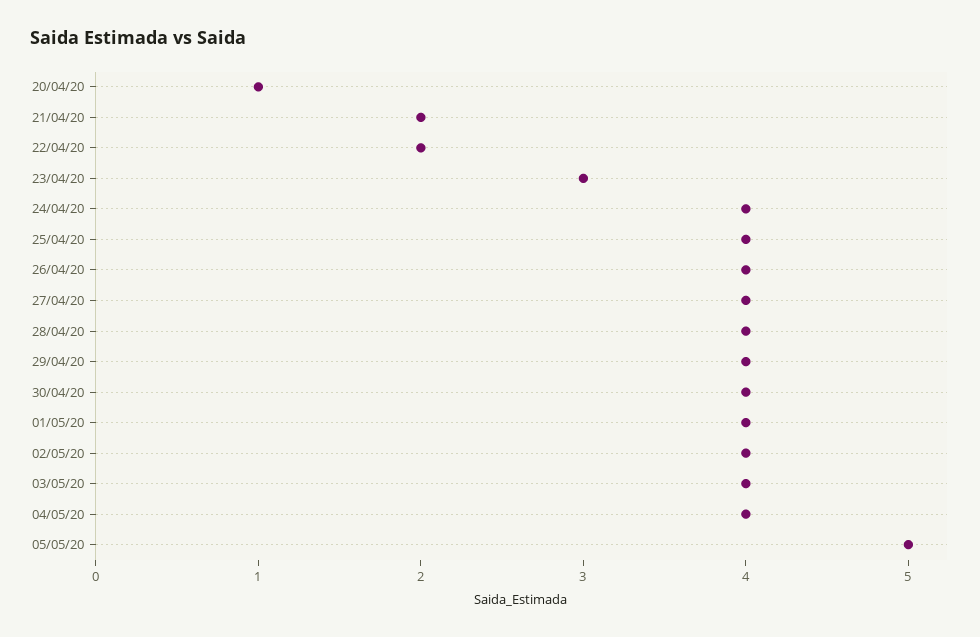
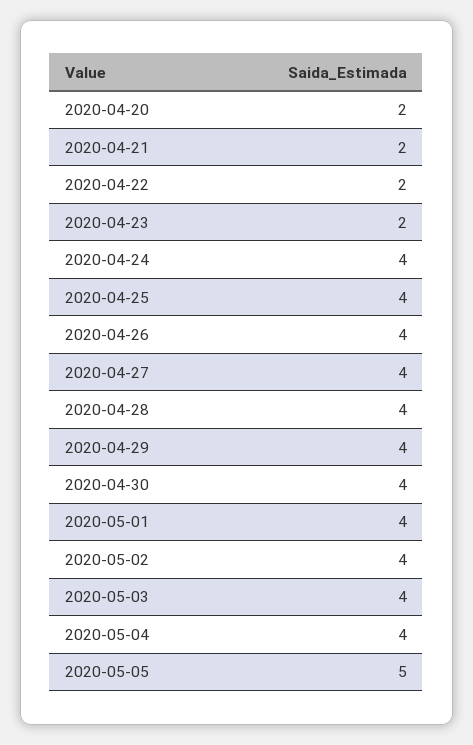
  {
-   "20/04/20": 1,
+   "20/04/20": 2,
    "21/04/20": 2,
    "22/04/20": 2,
-   "23/04/20": 3,
+   "23/04/20": 2,
    "24/04/20": 4,
    "25/04/20": 4,
    "26/04/20": 4,
    "27/04/20": 4,
    "28/04/20": 4,
    "29/04/20": 4,
    "30/04/20": 4,
    "01/05/20": 4,
    "02/05/20": 4,
    "03/05/20": 4,
    "04/05/20": 4,
    "05/05/20": 5
  }

